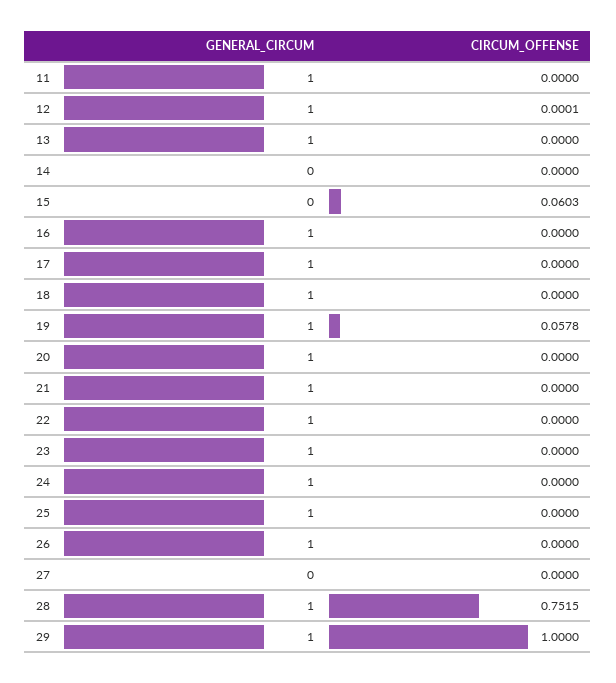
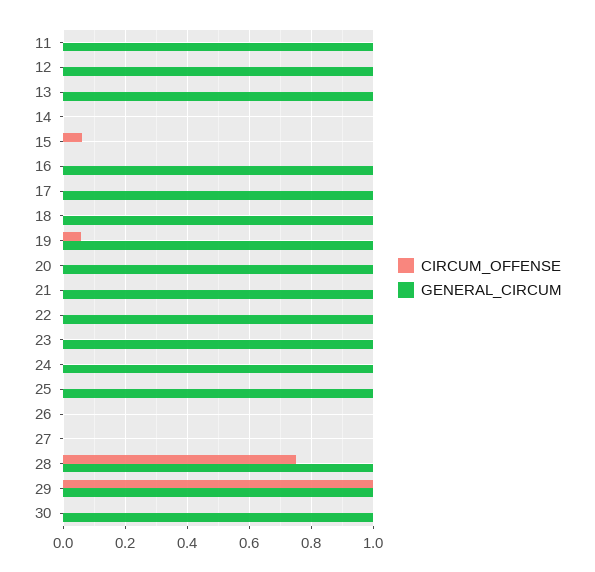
  {
    "GENERAL_CIRCUM": {
      "11": 1,
      "12": 1,
      "13": 1,
      "14": 0,
      "15": 0,
      "16": 1,
      "17": 1,
      "18": 1,
      "19": 1,
      "20": 1,
      "21": 1,
      "22": 1,
      "23": 1,
      "24": 1,
      "25": 1,
-     "26": 1,
+     "26": 0,
      "27": 0,
      "28": 1,
-     "29": 1
+     "29": 1,
+     "30": 1
    },
    "CIRCUM_OFFENSE": {
      "11": 0,
      "12": 0.0001,
      "13": 0,
      "14": 0,
      "15": 0.0603,
      "16": 0,
      "17": 0,
      "18": 0,
      "19": 0.0578,
      "20": 0,
      "21": 0,
      "22": 0,
      "23": 0,
      "24": 0,
      "25": 0,
      "26": 0,
      "27": 0,
      "28": 0.7515,
-     "29": 1
+     "29": 1,
+     "30": 0
    }
  }

